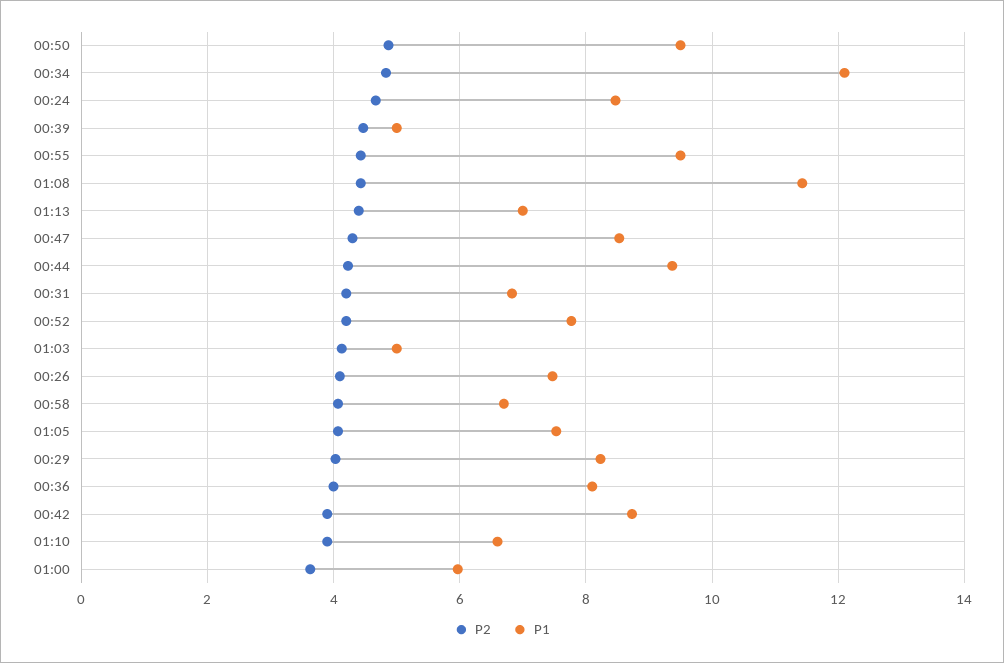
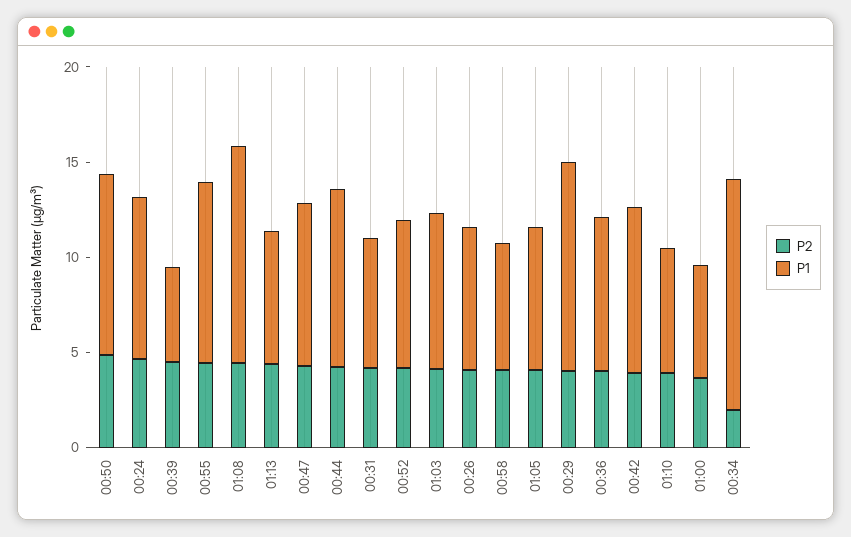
  {
    "P2": {
      "00:50": 4.8,
-     "00:34": 4.8,
+     "00:34": 2,
      "00:24": 4.6,
      "00:39": 4.4,
      "00:55": 4.4,
      "01:08": 4.4,
      "01:13": 4.4,
      "00:47": 4.4,
      "00:44": 4.2,
      "00:31": 4.2,
      "00:52": 4.2,
      "01:03": 4.2,
      "00:26": 4.2,
      "00:58": 4,
      "01:05": 4,
      "00:29": 4,
      "00:36": 4,
      "00:42": 4,
      "01:10": 4,
      "01:00": 3.6
    },
    "P1": {
      "00:50": 9.6,
      "00:34": 12.2,
      "00:24": 8.4,
      "00:39": 5,
      "00:55": 9.6,
      "01:08": 11.4,
      "01:13": 7,
      "00:47": 8.6,
      "00:44": 9.4,
      "00:31": 6.8,
      "00:52": 7.8,
-     "01:03": 5,
+     "01:03": 8,
      "00:26": 7.4,
      "00:58": 6.8,
      "01:05": 7.6,
-     "00:29": 8.2,
+     "00:29": 11,
      "00:36": 8.2,
      "00:42": 8.8,
      "01:10": 6.6,
      "01:00": 6
    }
  }

